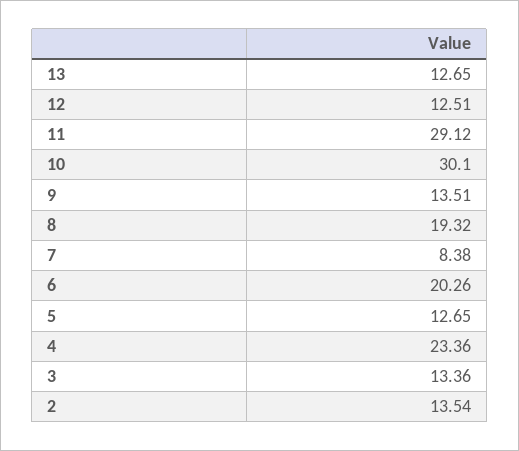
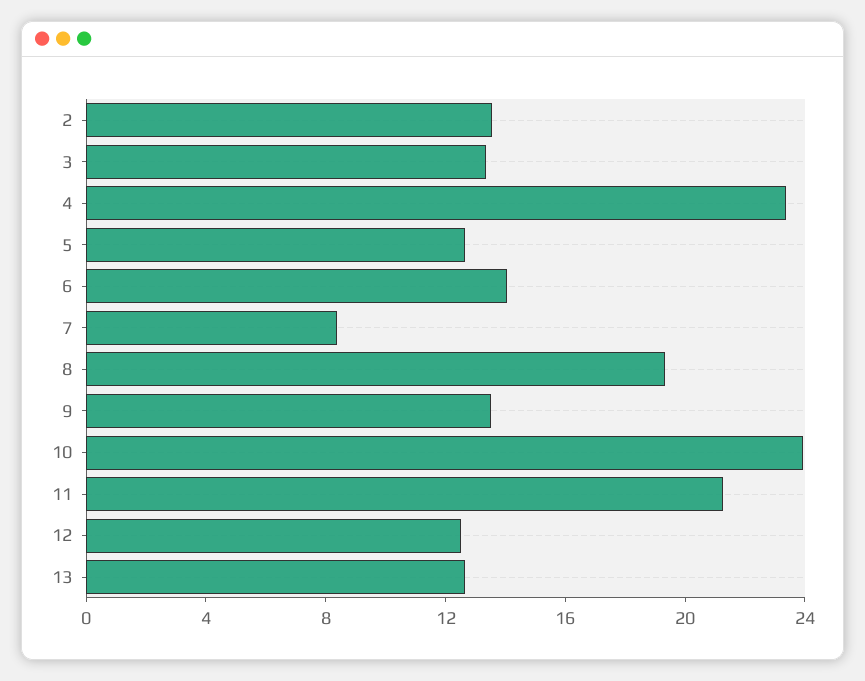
  {
    "13": 12.65,
    "12": 12.51,
-   "11": 29.12,
+   "11": 21,
-   "10": 30.1,
+   "10": 24,
    "9": 13.51,
    "8": 19.32,
    "7": 8.38,
-   "6": 20.26,
+   "6": 14,
    "5": 12.65,
    "4": 23.36,
    "3": 13.36,
    "2": 13.54
  }

